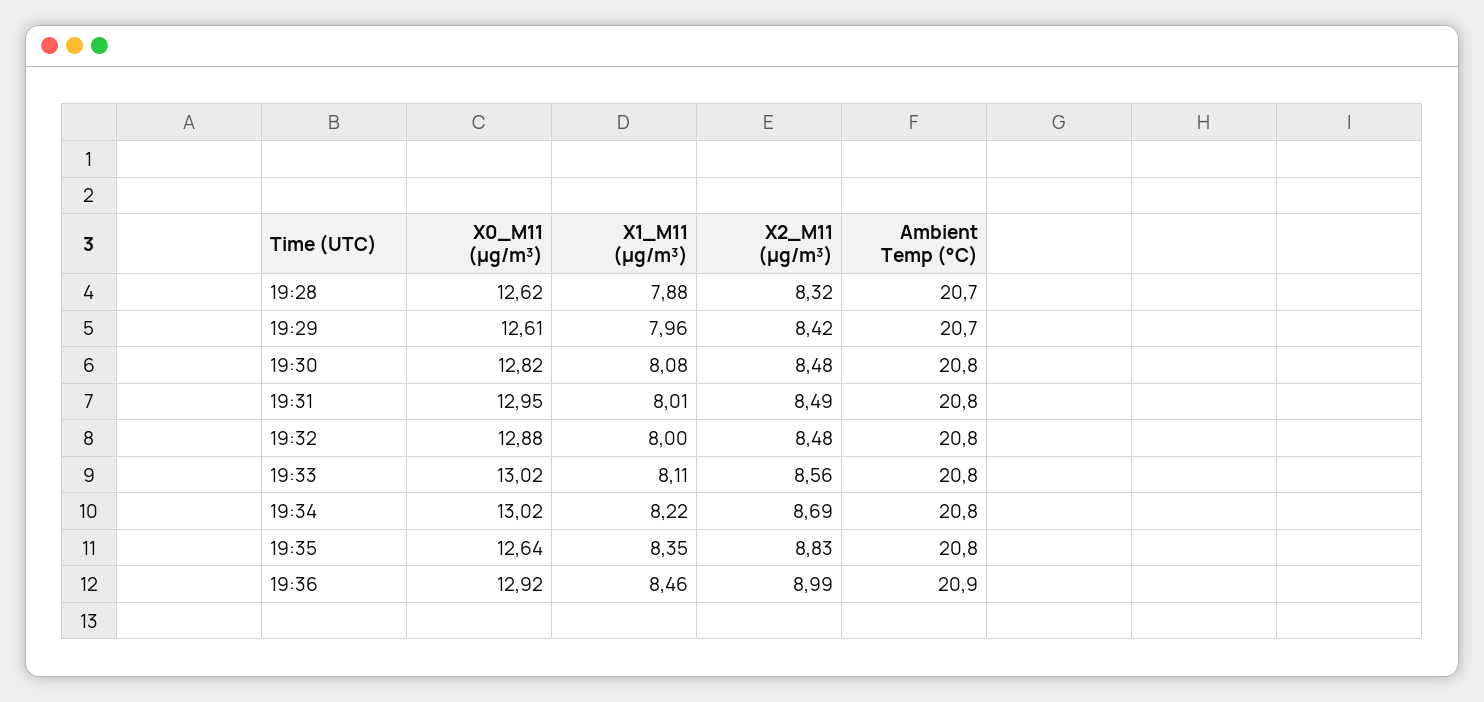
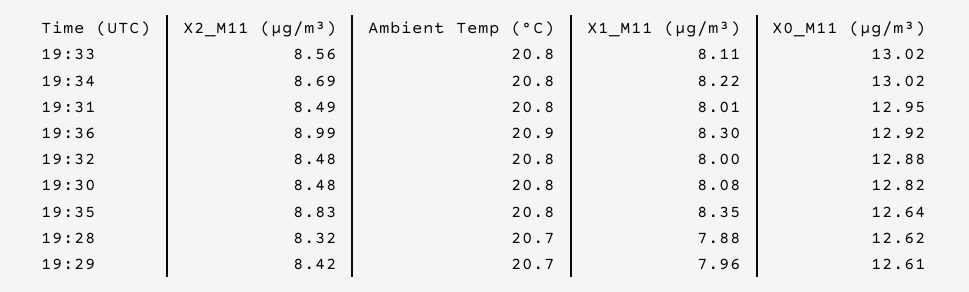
  {
    "X0_M11 (μg/m³)": {
      "19:28": 12.62,
      "19:29": 12.61,
      "19:30": 12.82,
      "19:31": 12.95,
      "19:32": 12.88,
      "19:33": 13.02,
      "19:34": 13.02,
      "19:35": 12.64,
      "19:36": 12.92
    },
    "X1_M11 (μg/m³)": {
      "19:28": 7.88,
      "19:29": 7.96,
      "19:30": 8.08,
      "19:31": 8.01,
      "19:32": 8,
      "19:33": 8.11,
      "19:34": 8.22,
      "19:35": 8.35,
-     "19:36": 8.46
+     "19:36": 8.3
    },
    "X2_M11 (μg/m³)": {
      "19:28": 8.32,
      "19:29": 8.42,
      "19:30": 8.48,
      "19:31": 8.49,
      "19:32": 8.48,
      "19:33": 8.56,
      "19:34": 8.69,
      "19:35": 8.83,
      "19:36": 8.99
    },
    "Ambient Temp (°C)": {
      "19:28": 20.7,
      "19:29": 20.7,
      "19:30": 20.8,
      "19:31": 20.8,
      "19:32": 20.8,
      "19:33": 20.8,
      "19:34": 20.8,
      "19:35": 20.8,
      "19:36": 20.9
    }
  }

